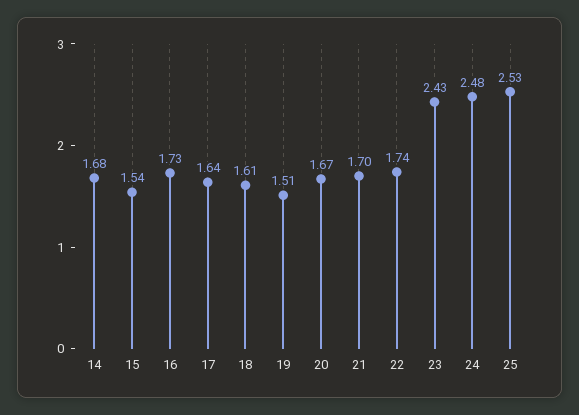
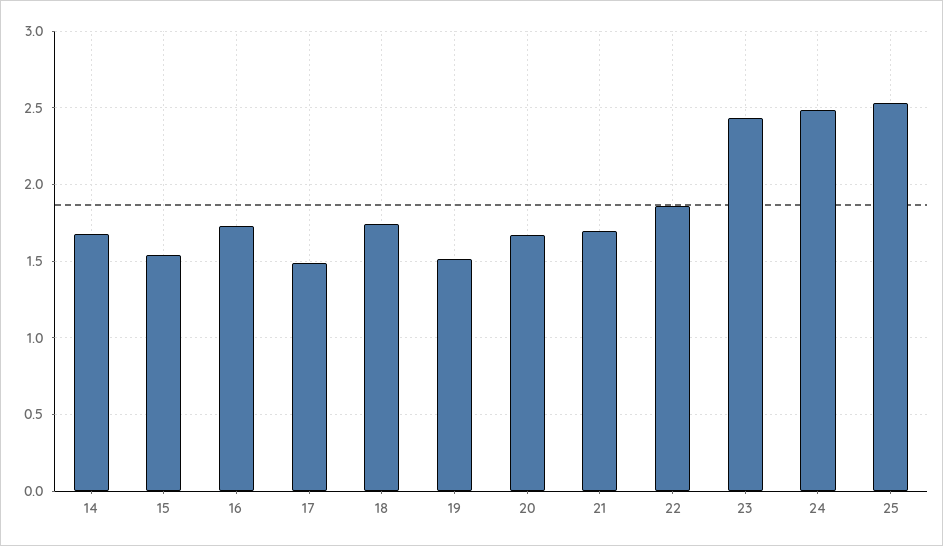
  {
    "14": 1.68,
    "15": 1.54,
    "16": 1.73,
-   "17": 1.64,
+   "17": 1.5,
-   "18": 1.61,
+   "18": 1.75,
    "19": 1.51,
    "20": 1.67,
    "21": 1.7,
-   "22": 1.74,
+   "22": 1.85,
    "23": 2.43,
    "24": 2.48,
    "25": 2.53
  }

